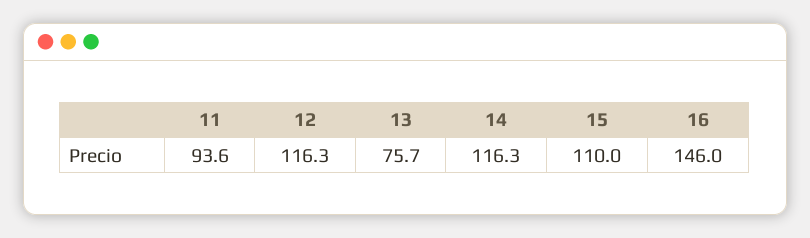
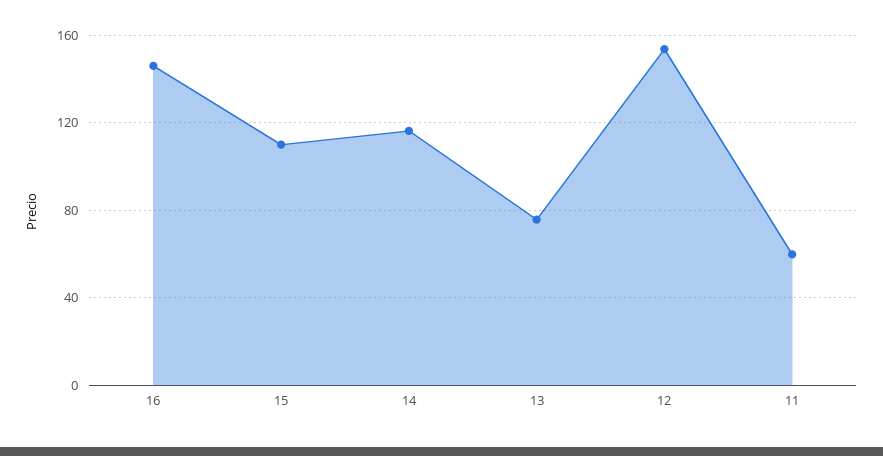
  {
-   "11": 93.6,
+   "11": 60,
-   "12": 116.3,
+   "12": 155,
    "13": 75.7,
    "14": 116.3,
    "15": 110,
    "16": 146
  }

